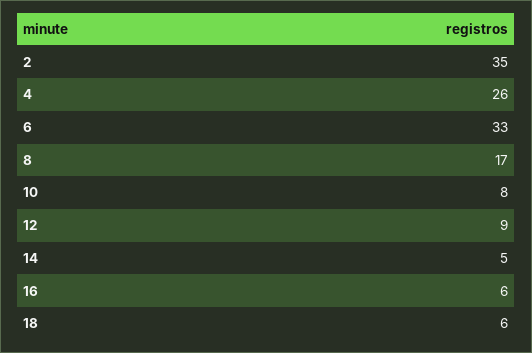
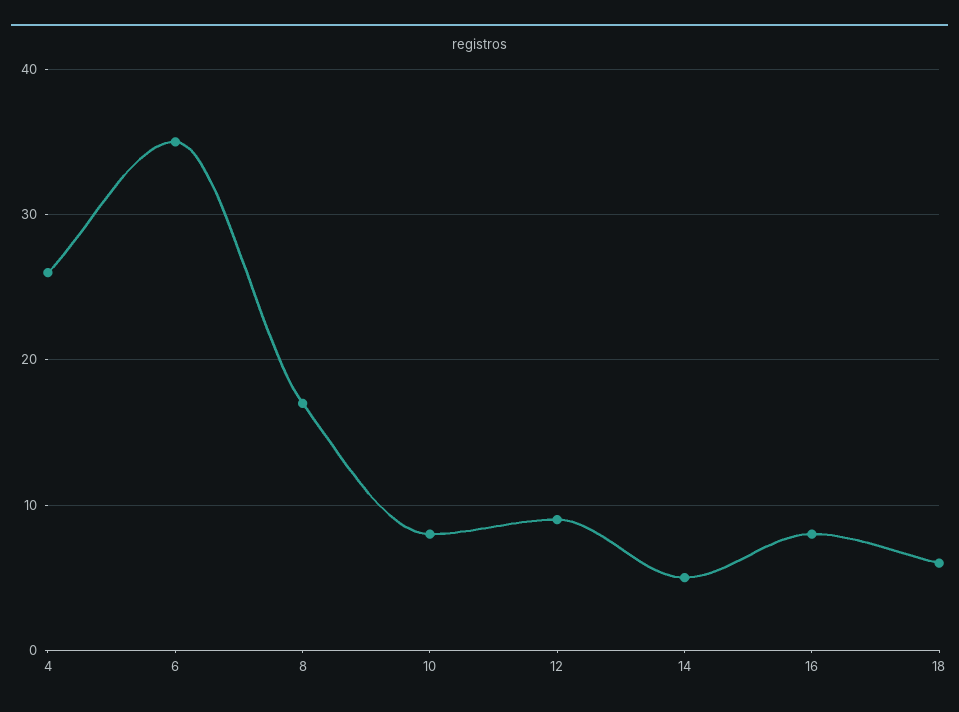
  {
-   "2": 35,
    "4": 26,
-   "6": 33,
+   "6": 35,
    "8": 17,
    "10": 8,
    "12": 9,
    "14": 5,
-   "16": 6,
+   "16": 8,
    "18": 6
  }

